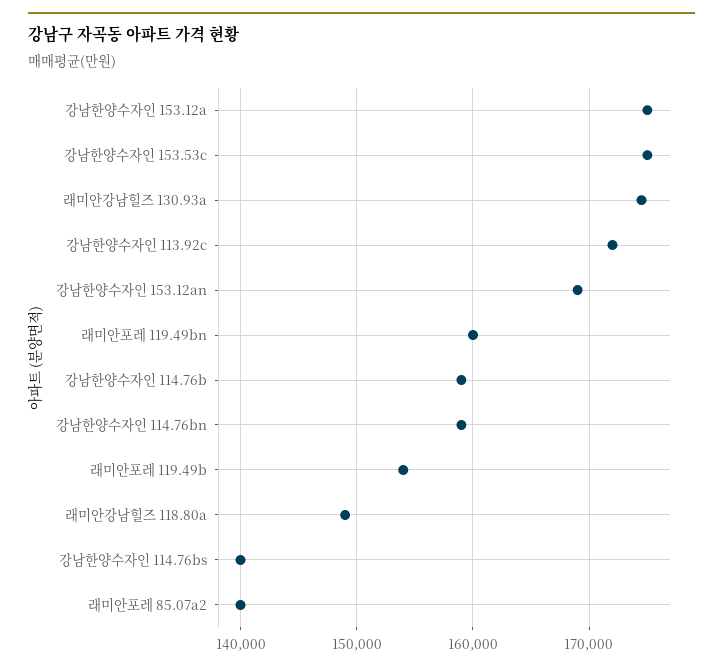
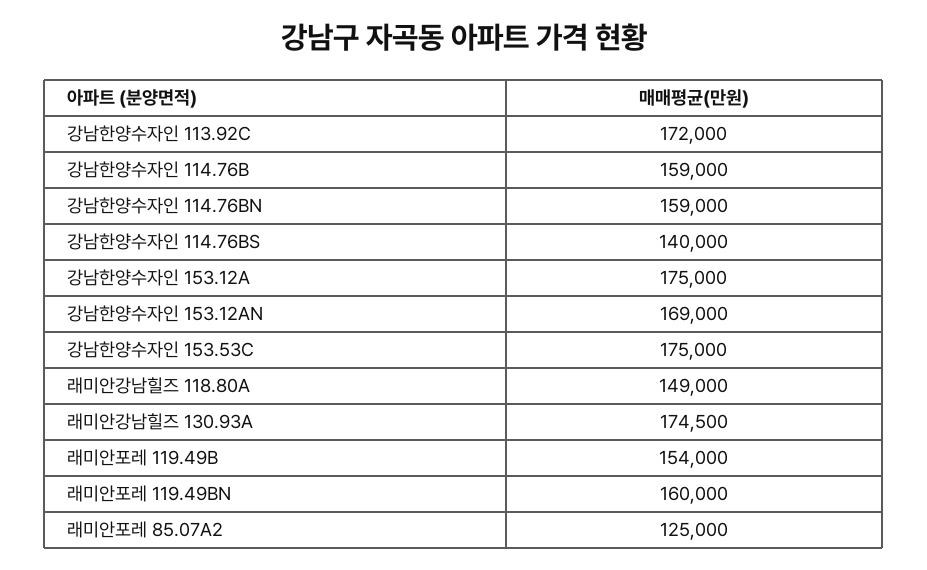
  {
    "강남한양수자인 153.12a": 175000,
    "강남한양수자인 153.53c": 175000,
    "래미안강남힐즈 130.93a": 174500,
    "강남한양수자인 113.92c": 172000,
    "강남한양수자인 153.12an": 169000,
    "래미안포레 119.49bn": 160000,
    "강남한양수자인 114.76b": 159000,
    "강남한양수자인 114.76bn": 159000,
    "래미안포레 119.49b": 154000,
    "래미안강남힐즈 118.80a": 149000,
    "강남한양수자인 114.76bs": 140000,
-   "래미안포레 85.07a2": 140000
+   "래미안포레 85.07a2": 125000
  }

